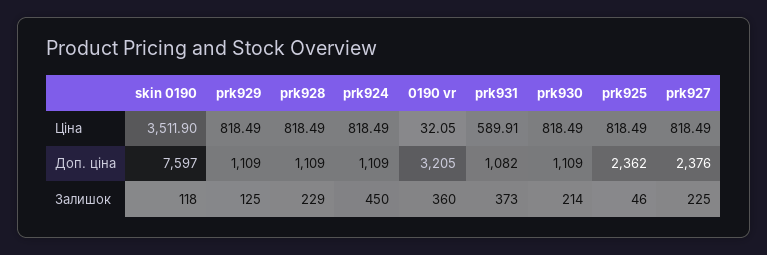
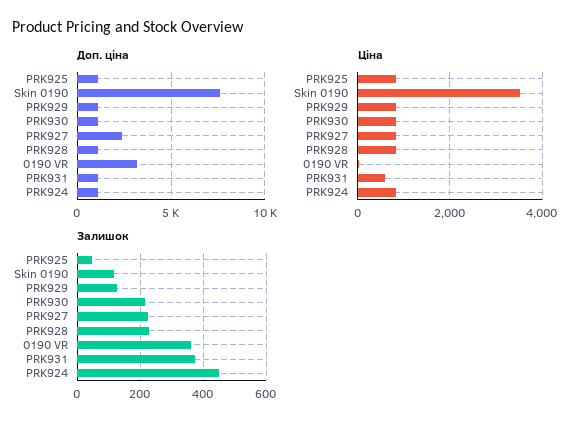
  {
    "Ціна": {
      "skin 0190": 3511.9,
      "prk929": 818.49,
      "prk928": 818.49,
      "prk924": 818.49,
      "0190 vr": 32.05,
      "prk931": 589.91,
      "prk930": 818.49,
      "prk925": 818.49,
      "prk927": 818.49
    },
    "Доп. ціна": {
      "skin 0190": 7597,
      "prk929": 1109,
      "prk928": 1109,
      "prk924": 1109,
      "0190 vr": 3205,
      "prk931": 1082,
      "prk930": 1109,
-     "prk925": 2362,
+     "prk925": 1000,
      "prk927": 2376
    },
    "Залишок": {
      "skin 0190": 118,
      "prk929": 125,
      "prk928": 229,
      "prk924": 450,
      "0190 vr": 360,
      "prk931": 373,
      "prk930": 214,
      "prk925": 46,
      "prk927": 225
    }
  }

